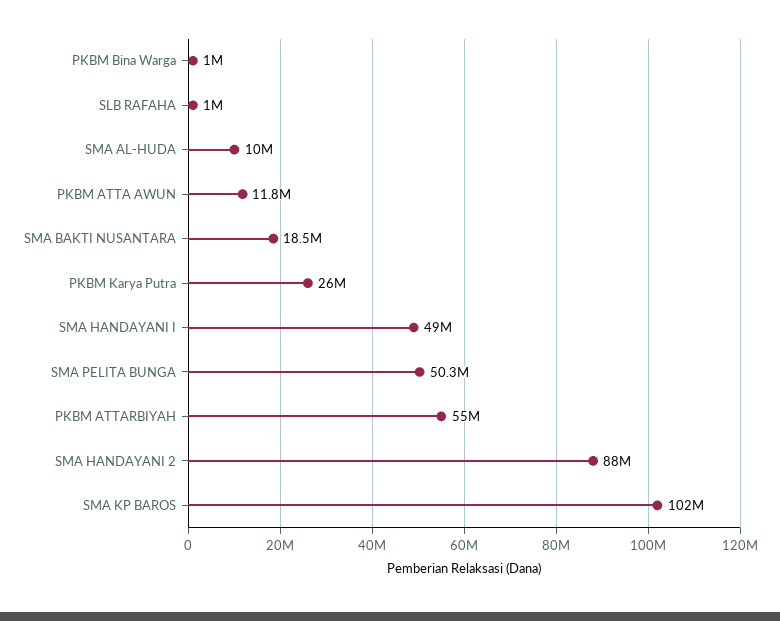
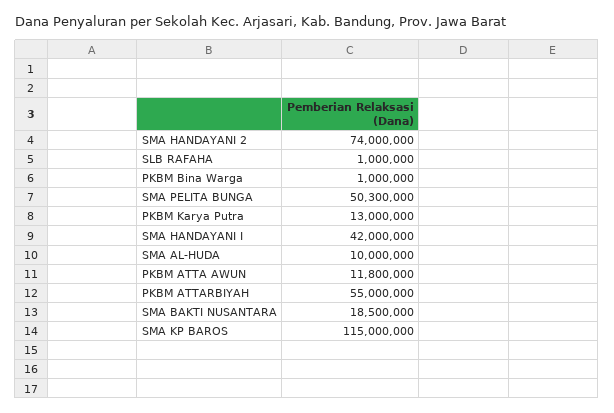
  {
    "PKBM Bina Warga": 1000000,
    "SLB RAFAHA": 1000000,
    "SMA AL-HUDA": 10000000,
    "PKBM ATTA AWUN": 11800000,
    "SMA BAKTI NUSANTARA": 18500000,
-   "PKBM Karya Putra": 26000000,
+   "PKBM Karya Putra": 13000000,
-   "SMA HANDAYANI I": 49000000,
+   "SMA HANDAYANI I": 42000000,
    "SMA PELITA BUNGA": 50300000,
    "PKBM ATTARBIYAH": 55000000,
-   "SMA HANDAYANI 2": 88000000,
+   "SMA HANDAYANI 2": 74000000,
-   "SMA KP BAROS": 102000000
+   "SMA KP BAROS": 115000000
  }

